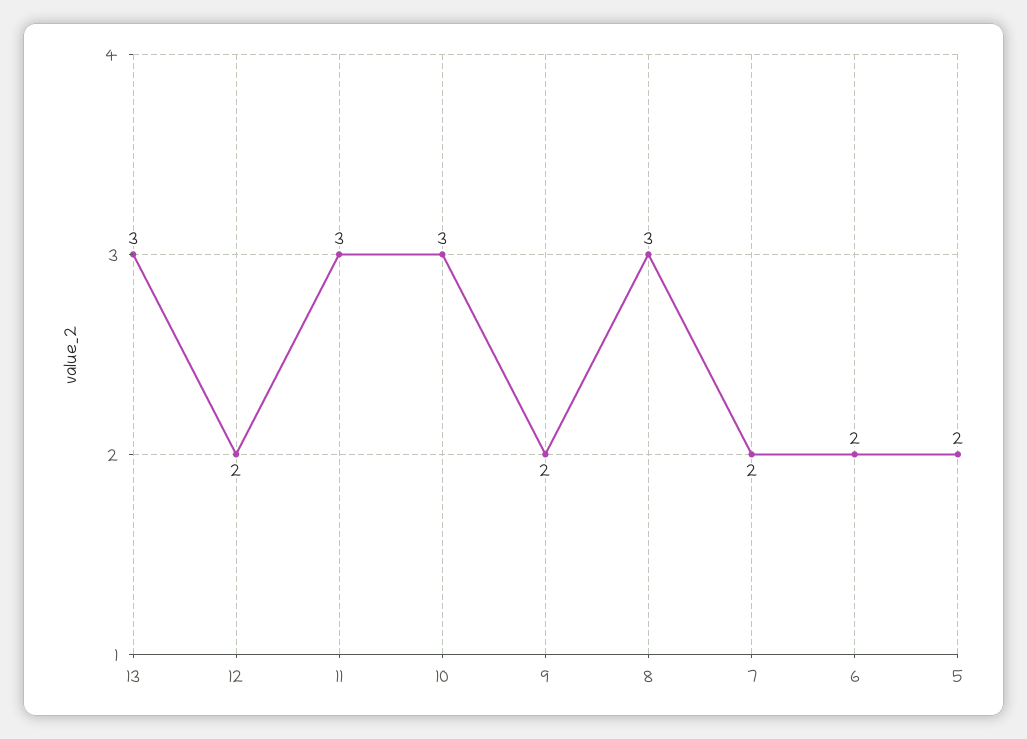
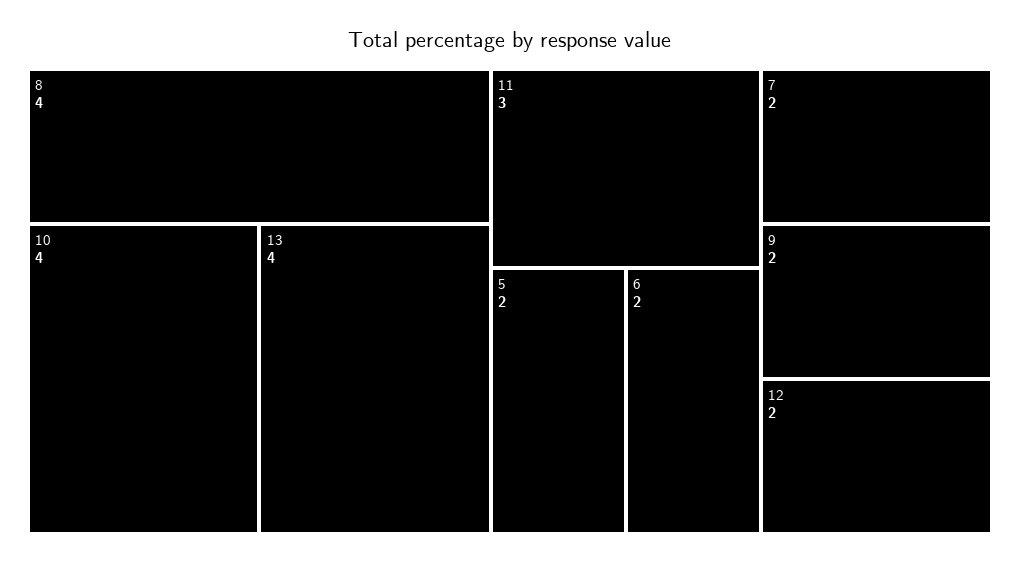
  {
-   "13": 3,
+   "13": 4,
    "12": 2,
    "11": 3,
-   "10": 3,
+   "10": 4,
    "9": 2,
-   "8": 3,
+   "8": 4,
    "7": 2,
    "6": 2,
    "5": 2
  }

